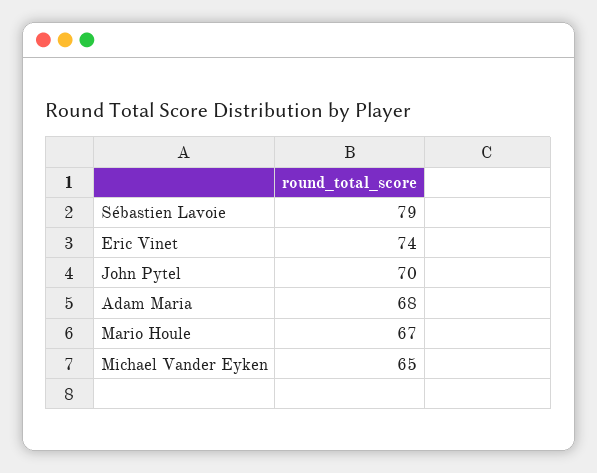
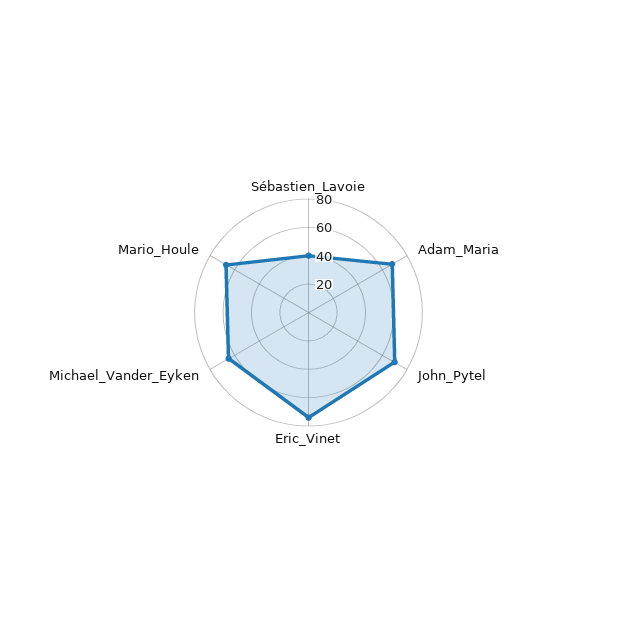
  {
-   "Sébastien Lavoie": 79,
+   "Sébastien Lavoie": 40,
    "Eric Vinet": 74,
    "John Pytel": 70,
    "Adam Maria": 68,
    "Mario Houle": 67,
    "Michael Vander Eyken": 65
  }

